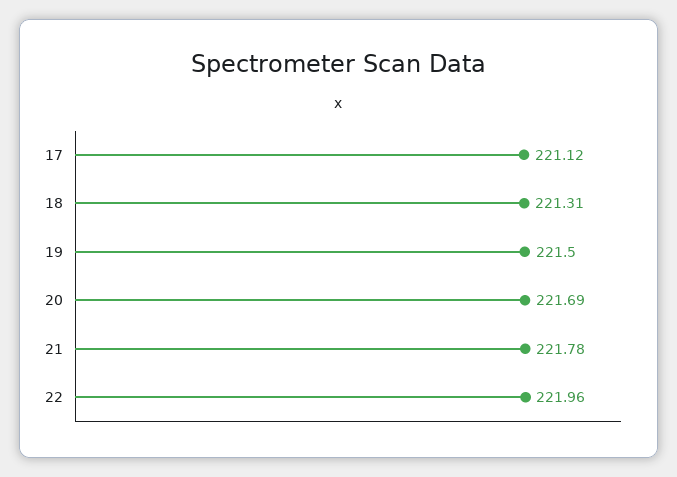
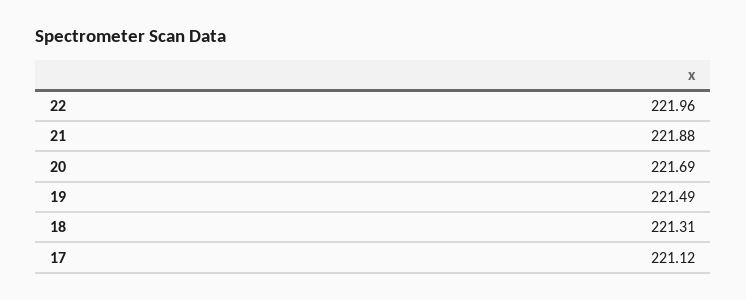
  {
    "17": 221.12,
    "18": 221.31,
-   "19": 221.5,
+   "19": 221.49,
    "20": 221.69,
-   "21": 221.78,
+   "21": 221.88,
    "22": 221.96
  }

